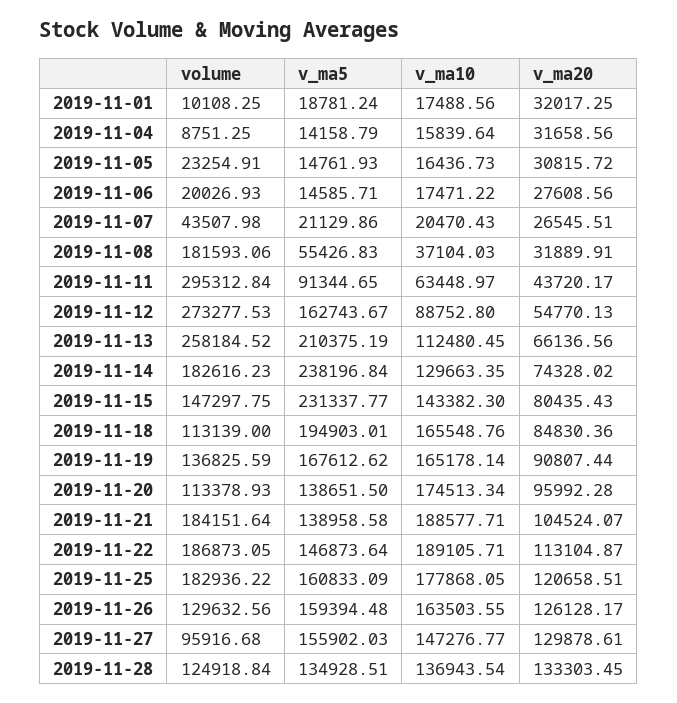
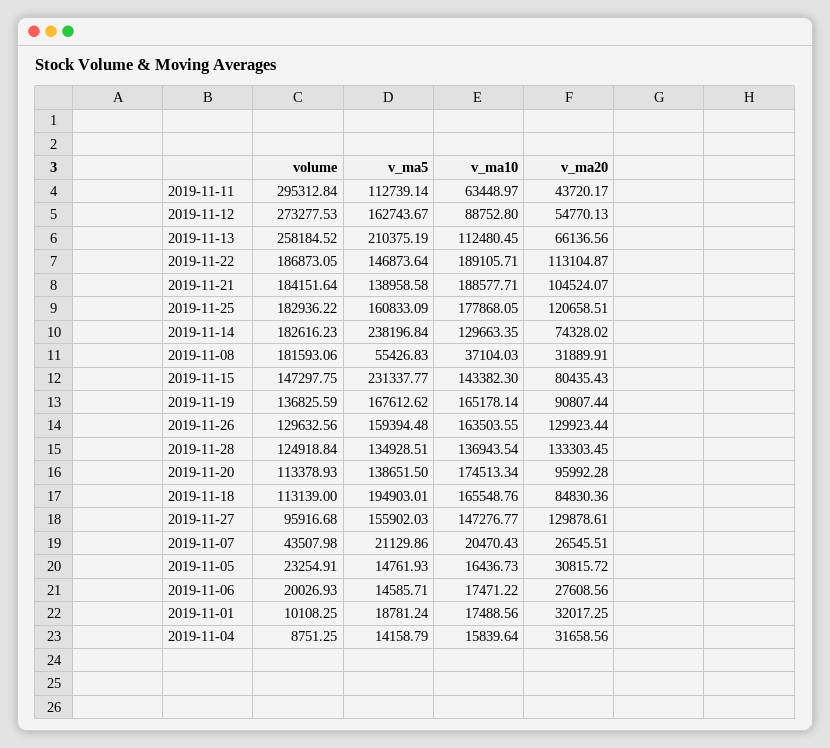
  {
    "volume": {
      "2019-11-01": 10108.25,
      "2019-11-04": 8751.25,
      "2019-11-05": 23254.91,
      "2019-11-06": 20026.93,
      "2019-11-07": 43507.98,
      "2019-11-08": 181593.06,
      "2019-11-11": 295312.84,
      "2019-11-12": 273277.53,
      "2019-11-13": 258184.52,
      "2019-11-14": 182616.23,
      "2019-11-15": 147297.75,
      "2019-11-18": 113139,
      "2019-11-19": 136825.59,
      "2019-11-20": 113378.93,
      "2019-11-21": 184151.64,
      "2019-11-22": 186873.05,
      "2019-11-25": 182936.22,
      "2019-11-26": 129632.56,
      "2019-11-27": 95916.68,
      "2019-11-28": 124918.84
    },
    "v_ma5": {
      "2019-11-01": 18781.24,
      "2019-11-04": 14158.79,
      "2019-11-05": 14761.93,
      "2019-11-06": 14585.71,
      "2019-11-07": 21129.86,
      "2019-11-08": 55426.83,
-     "2019-11-11": 91344.65,
+     "2019-11-11": 112739.14,
      "2019-11-12": 162743.67,
      "2019-11-13": 210375.19,
      "2019-11-14": 238196.84,
      "2019-11-15": 231337.77,
      "2019-11-18": 194903.01,
      "2019-11-19": 167612.62,
      "2019-11-20": 138651.5,
      "2019-11-21": 138958.58,
      "2019-11-22": 146873.64,
      "2019-11-25": 160833.09,
      "2019-11-26": 159394.48,
      "2019-11-27": 155902.03,
      "2019-11-28": 134928.51
    },
    "v_ma10": {
      "2019-11-01": 17488.56,
      "2019-11-04": 15839.64,
      "2019-11-05": 16436.73,
      "2019-11-06": 17471.22,
      "2019-11-07": 20470.43,
      "2019-11-08": 37104.03,
      "2019-11-11": 63448.97,
      "2019-11-12": 88752.8,
      "2019-11-13": 112480.45,
      "2019-11-14": 129663.35,
      "2019-11-15": 143382.3,
      "2019-11-18": 165548.76,
      "2019-11-19": 165178.14,
      "2019-11-20": 174513.34,
      "2019-11-21": 188577.71,
      "2019-11-22": 189105.71,
      "2019-11-25": 177868.05,
      "2019-11-26": 163503.55,
      "2019-11-27": 147276.77,
      "2019-11-28": 136943.54
    },
    "v_ma20": {
      "2019-11-01": 32017.25,
      "2019-11-04": 31658.56,
      "2019-11-05": 30815.72,
      "2019-11-06": 27608.56,
      "2019-11-07": 26545.51,
      "2019-11-08": 31889.91,
      "2019-11-11": 43720.17,
      "2019-11-12": 54770.13,
      "2019-11-13": 66136.56,
      "2019-11-14": 74328.02,
      "2019-11-15": 80435.43,
      "2019-11-18": 84830.36,
      "2019-11-19": 90807.44,
      "2019-11-20": 95992.28,
      "2019-11-21": 104524.07,
      "2019-11-22": 113104.87,
      "2019-11-25": 120658.51,
-     "2019-11-26": 126128.17,
+     "2019-11-26": 129923.44,
      "2019-11-27": 129878.61,
      "2019-11-28": 133303.45
    }
  }

